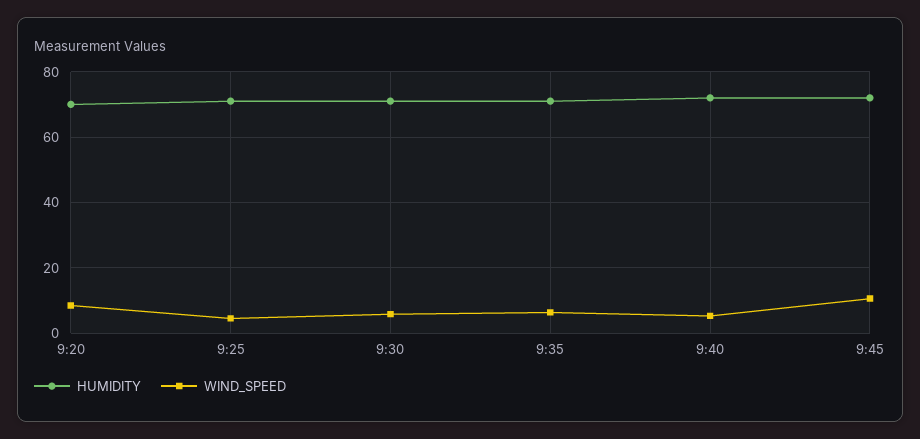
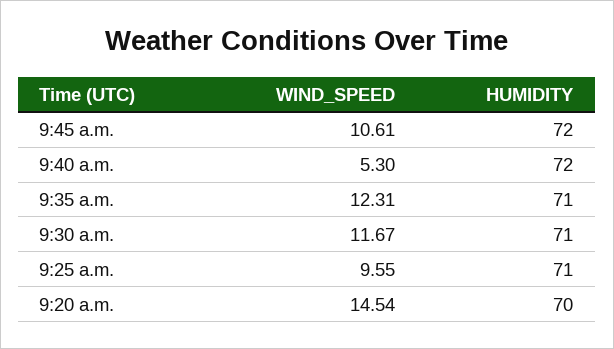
  {
    "HUMIDITY": {
      "9:20": 70,
      "9:25": 71,
      "9:30": 71,
      "9:35": 71,
      "9:40": 72,
      "9:45": 72
    },
    "WIND_SPEED": {
-     "9:20": 8,
+     "9:20": 14.54,
-     "9:25": 4,
+     "9:25": 9.55,
-     "9:30": 6,
+     "9:30": 11.67,
-     "9:35": 6,
+     "9:35": 12.31,
      "9:40": 5.3,
      "9:45": 10.61
    }
  }

